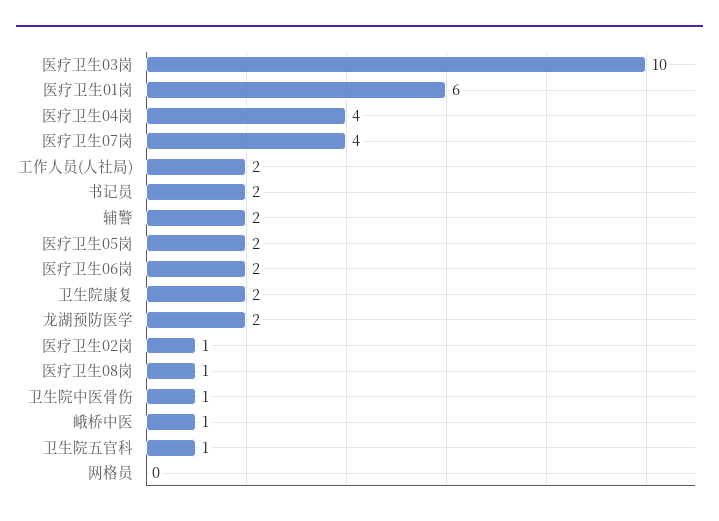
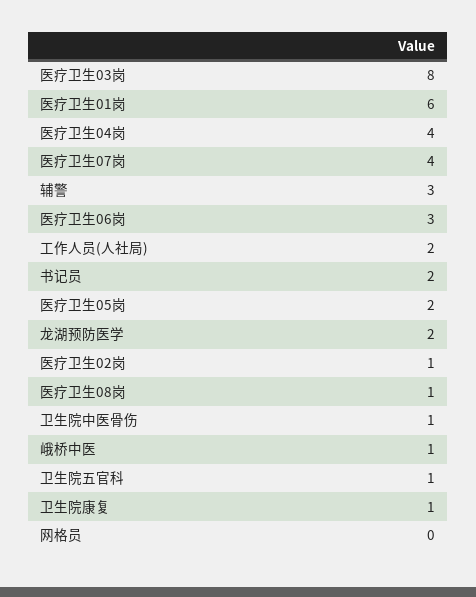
  {
-   "医疗卫生03岗": 10,
+   "医疗卫生03岗": 8,
    "医疗卫生01岗": 6,
    "医疗卫生04岗": 4,
    "医疗卫生07岗": 4,
    "工作人员(人社局)": 2,
    "书记员": 2,
-   "辅警": 2,
+   "辅警": 3,
    "医疗卫生05岗": 2,
-   "医疗卫生06岗": 2,
+   "医疗卫生06岗": 3,
-   "卫生院康复": 2,
+   "卫生院康复": 1,
    "龙湖预防医学": 2,
    "医疗卫生02岗": 1,
    "医疗卫生08岗": 1,
    "卫生院中医骨伤": 1,
    "峨桥中医": 1,
    "卫生院五官科": 1,
    "网格员": 0
  }

